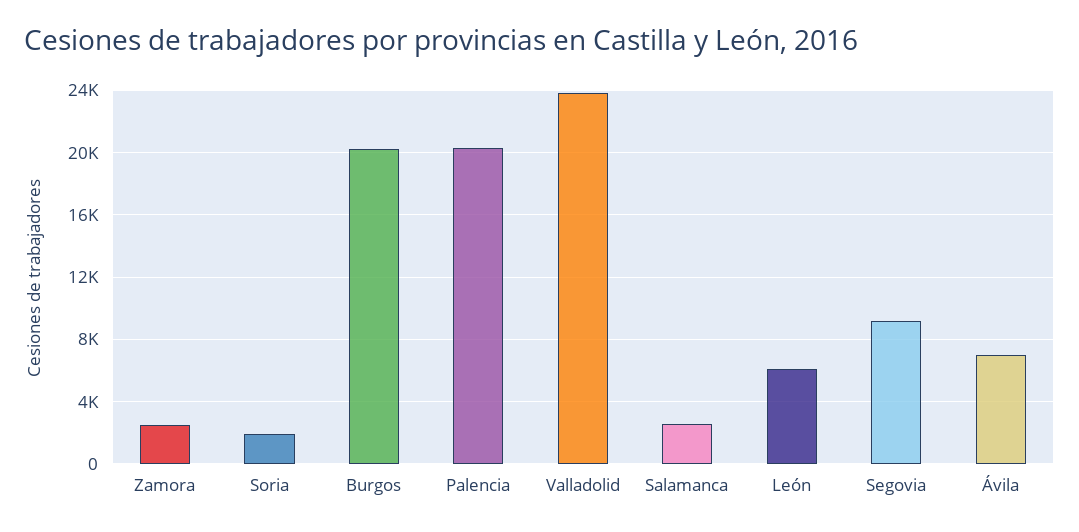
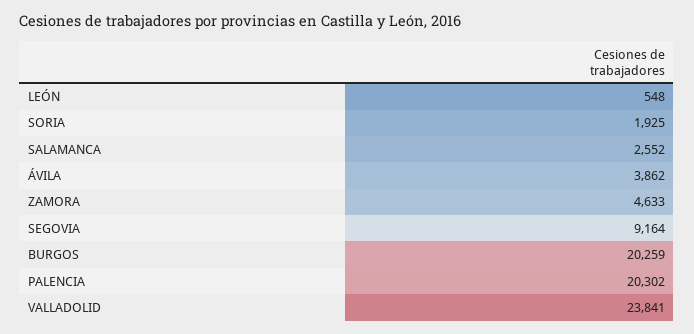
  {
-   "Zamora": 2500,
+   "Zamora": 4633,
    "Soria": 1925,
    "Burgos": 20259,
    "Palencia": 20302,
    "Valladolid": 23841,
    "Salamanca": 2552,
-   "León": 6000,
+   "León": 548,
    "Segovia": 9164,
-   "Ávila": 7000
+   "Ávila": 3862
  }

